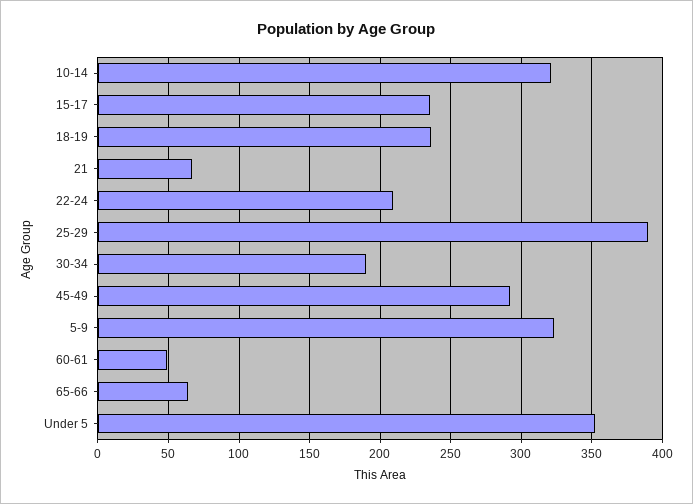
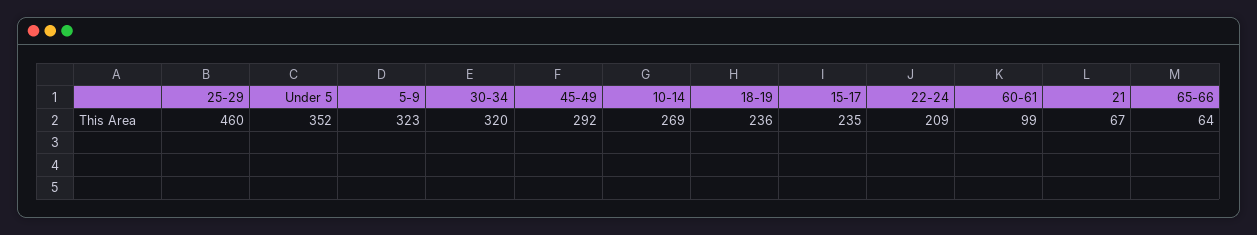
  {
-   "10-14": 320,
+   "10-14": 269,
    "15-17": 235,
    "18-19": 236,
    "21": 67,
    "22-24": 209,
-   "25-29": 390,
+   "25-29": 460,
-   "30-34": 190,
+   "30-34": 320,
    "45-49": 292,
    "5-9": 323,
-   "60-61": 50,
+   "60-61": 99,
    "65-66": 64,
    "Under 5": 352
  }

